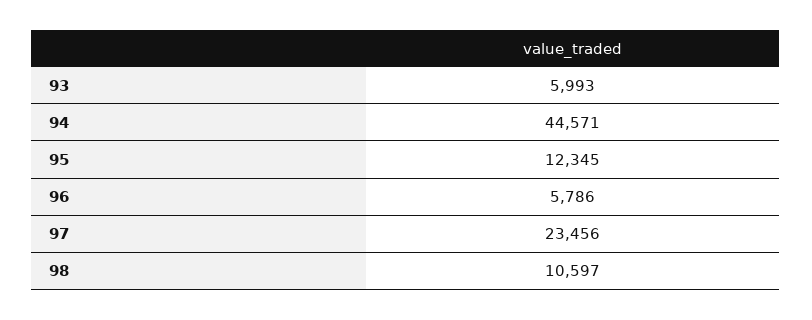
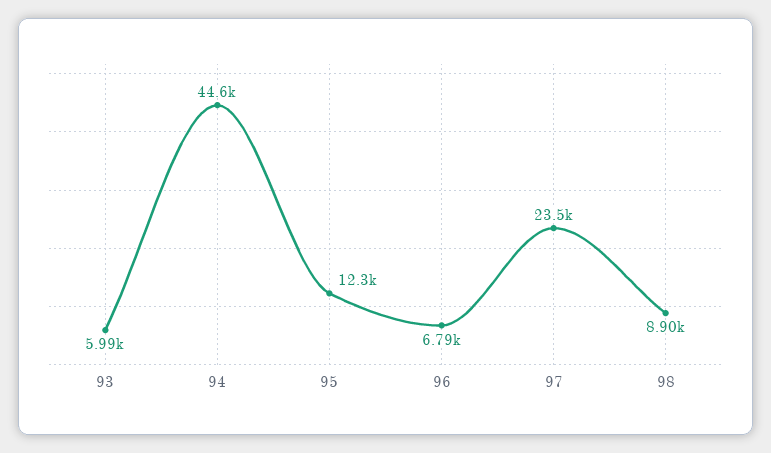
  {
    "93": 5993,
    "94": 44571,
    "95": 12345,
-   "96": 5786,
+   "96": 6790,
    "97": 23456,
-   "98": 10597
+   "98": 8900
  }

